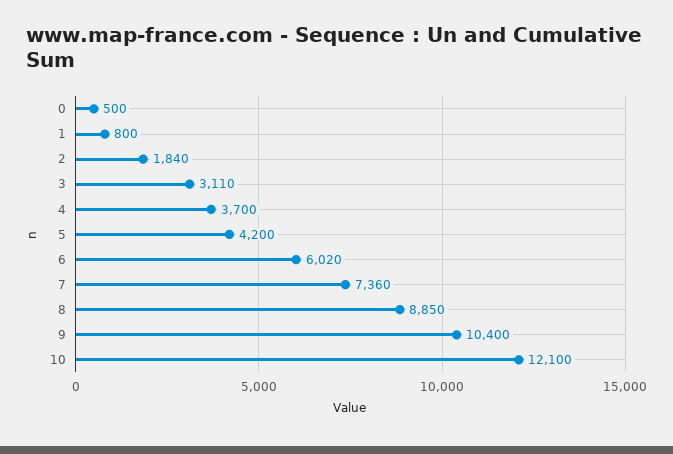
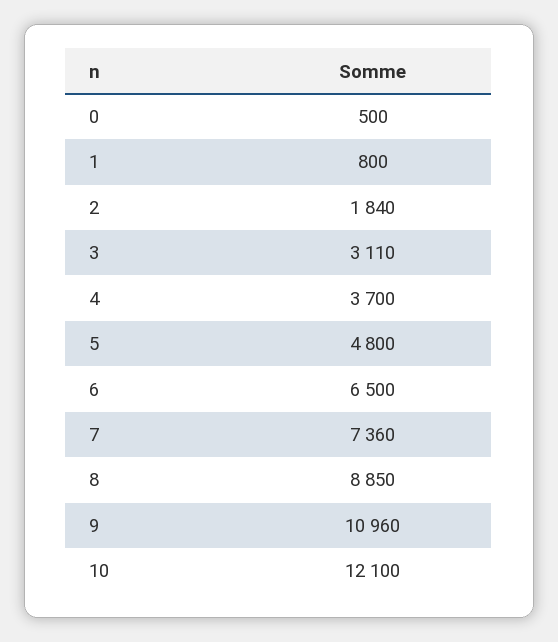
  {
    "0": 500,
    "1": 800,
    "2": 1840,
    "3": 3110,
    "4": 3700,
-   "5": 4200,
+   "5": 4800,
-   "6": 6020,
+   "6": 6500,
    "7": 7360,
    "8": 8850,
-   "9": 10400,
+   "9": 10960,
    "10": 12100
  }

